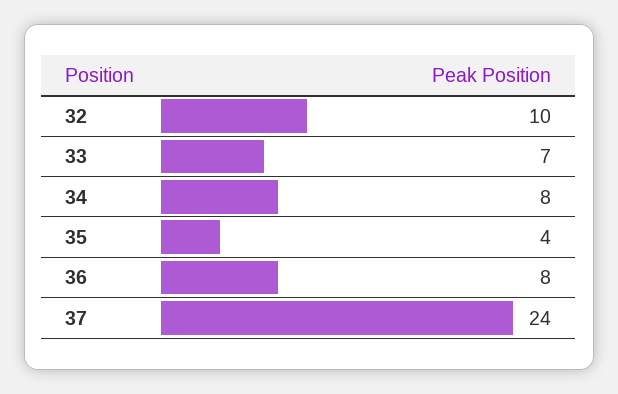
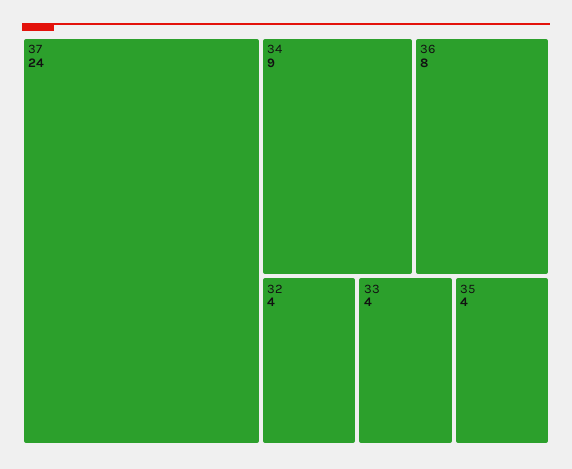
  {
-   "32": 10,
+   "32": 4,
-   "33": 7,
+   "33": 4,
-   "34": 8,
+   "34": 9,
    "35": 4,
    "36": 8,
    "37": 24
  }

